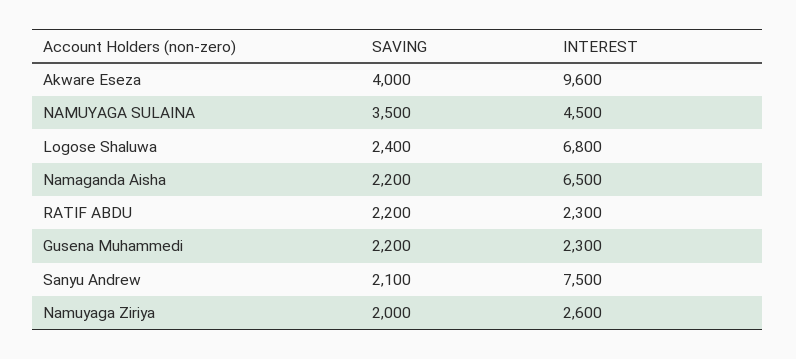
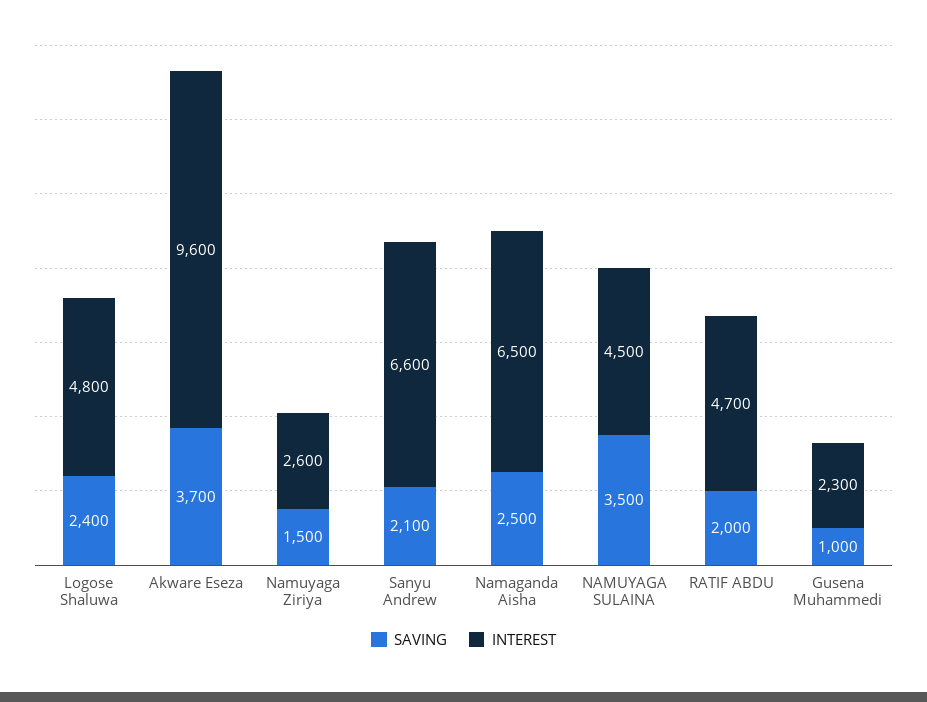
  {
    "SAVING": {
-     "Akware Eseza": 4000,
+     "Akware Eseza": 3700,
      "NAMUYAGA SULAINA": 3500,
      "Logose Shaluwa": 2400,
-     "Namaganda Aisha": 2200,
+     "Namaganda Aisha": 2500,
-     "RATIF ABDU": 2200,
+     "RATIF ABDU": 2000,
-     "Gusena Muhammedi": 2200,
+     "Gusena Muhammedi": 1000,
      "Sanyu Andrew": 2100,
-     "Namuyaga Ziriya": 2000
+     "Namuyaga Ziriya": 1500
    },
    "INTEREST": {
      "Akware Eseza": 9600,
      "NAMUYAGA SULAINA": 4500,
-     "Logose Shaluwa": 6800,
+     "Logose Shaluwa": 4800,
      "Namaganda Aisha": 6500,
-     "RATIF ABDU": 2300,
+     "RATIF ABDU": 4700,
      "Gusena Muhammedi": 2300,
-     "Sanyu Andrew": 7500,
+     "Sanyu Andrew": 6600,
      "Namuyaga Ziriya": 2600
    }
  }

